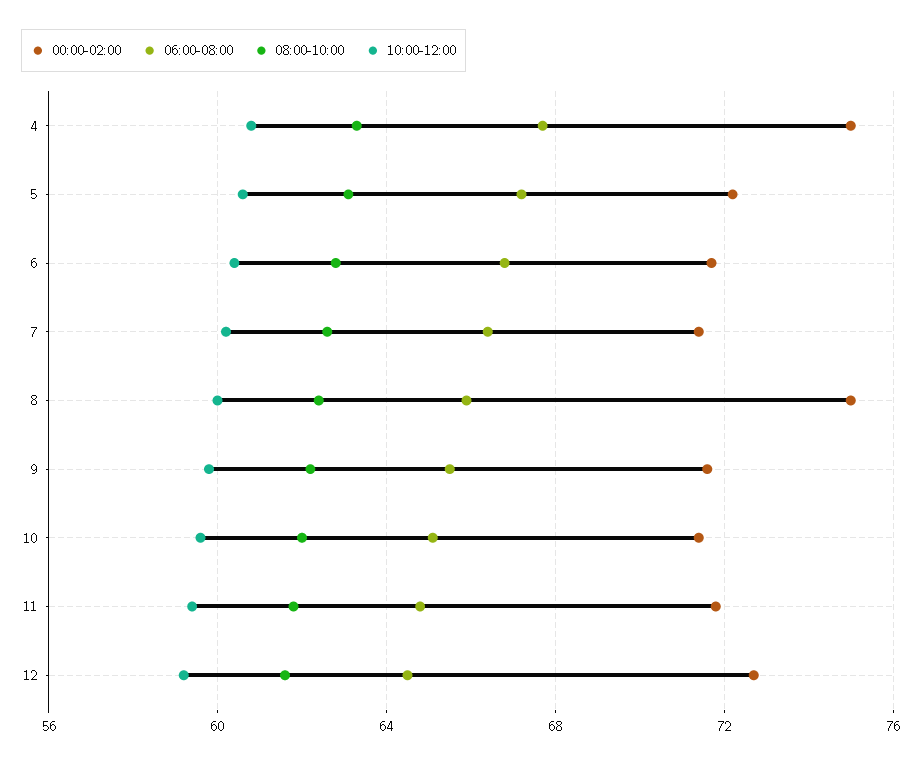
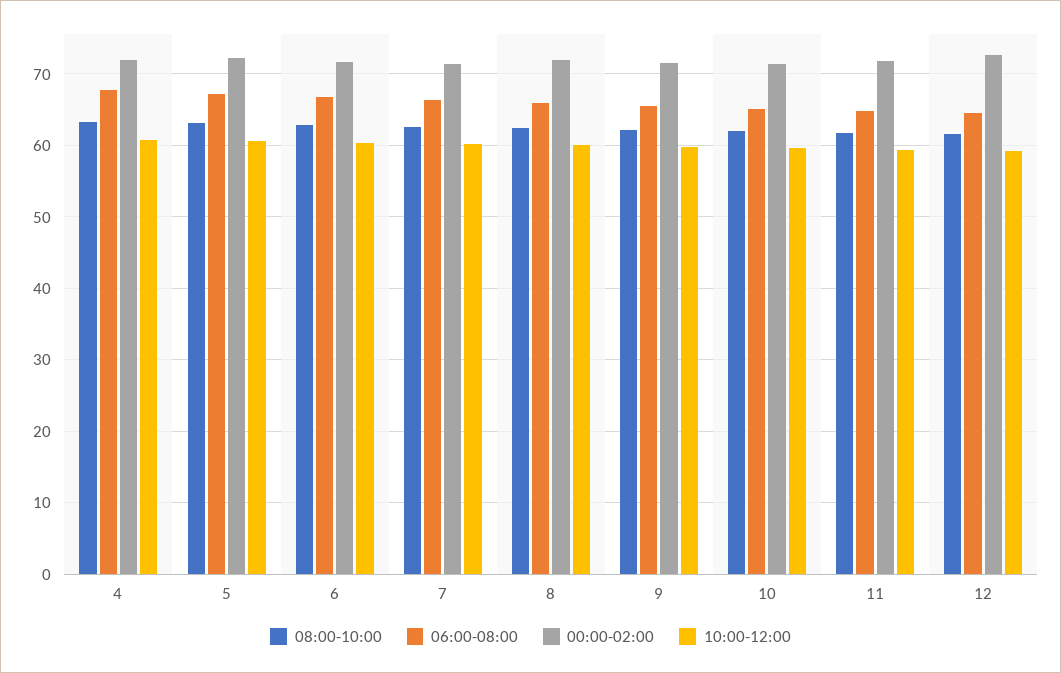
  {
    "00:00-02:00": {
-     "4": 75,
+     "4": 72,
      "5": 72,
      "6": 71.5,
      "7": 71.5,
-     "8": 75,
+     "8": 72,
      "9": 71.5,
      "10": 71.5,
      "11": 72,
      "12": 72.5
    },
    "06:00-08:00": {
      "4": 67.5,
      "5": 67,
      "6": 67,
      "7": 66.5,
      "8": 66,
      "9": 65.5,
      "10": 65,
      "11": 65,
      "12": 64.5
    },
    "08:00-10:00": {
      "4": 63.5,
      "5": 63,
      "6": 63,
      "7": 62.5,
      "8": 62.5,
      "9": 62,
      "10": 62,
      "11": 62,
      "12": 61.5
    },
    "10:00-12:00": {
      "4": 61,
      "5": 60.5,
      "6": 60.5,
      "7": 60,
      "8": 60,
      "9": 60,
      "10": 59.5,
      "11": 59.5,
      "12": 59
    }
  }

